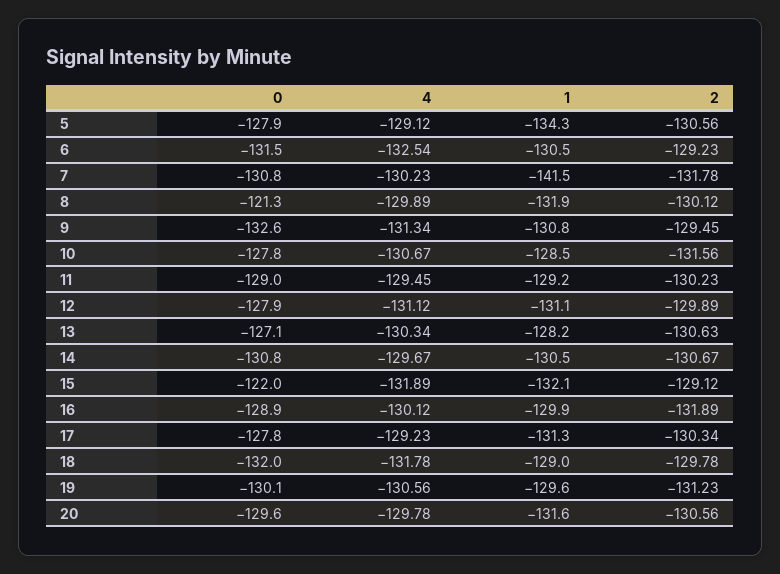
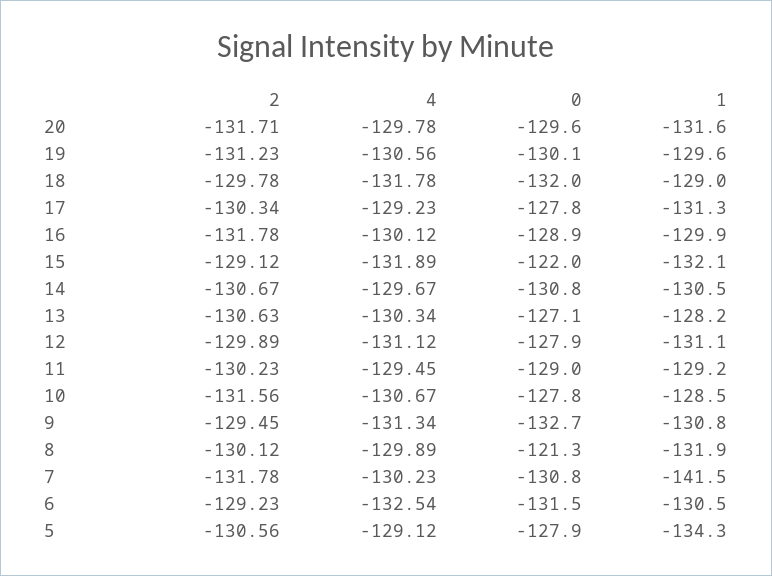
  {
    "0": {
      "5": -127.9,
      "6": -131.5,
      "7": -130.8,
      "8": -121.3,
-     "9": -132.6,
+     "9": -132.7,
      "10": -127.8,
      "11": -129,
      "12": -127.9,
      "13": -127.1,
      "14": -130.8,
      "15": -122,
      "16": -128.9,
      "17": -127.8,
      "18": -132,
      "19": -130.1,
      "20": -129.6
    },
    "4": {
      "5": -129.12,
      "6": -132.54,
      "7": -130.23,
      "8": -129.89,
      "9": -131.34,
      "10": -130.67,
      "11": -129.45,
      "12": -131.12,
      "13": -130.34,
      "14": -129.67,
      "15": -131.89,
      "16": -130.12,
      "17": -129.23,
      "18": -131.78,
      "19": -130.56,
      "20": -129.78
    },
    "1": {
      "5": -134.3,
      "6": -130.5,
      "7": -141.5,
      "8": -131.9,
      "9": -130.8,
      "10": -128.5,
      "11": -129.2,
      "12": -131.1,
      "13": -128.2,
      "14": -130.5,
      "15": -132.1,
      "16": -129.9,
      "17": -131.3,
      "18": -129,
      "19": -129.6,
      "20": -131.6
    },
    "2": {
      "5": -130.56,
      "6": -129.23,
      "7": -131.78,
      "8": -130.12,
      "9": -129.45,
      "10": -131.56,
      "11": -130.23,
      "12": -129.89,
      "13": -130.63,
      "14": -130.67,
      "15": -129.12,
-     "16": -131.89,
+     "16": -131.78,
      "17": -130.34,
      "18": -129.78,
      "19": -131.23,
-     "20": -130.56
+     "20": -131.71
    }
  }

